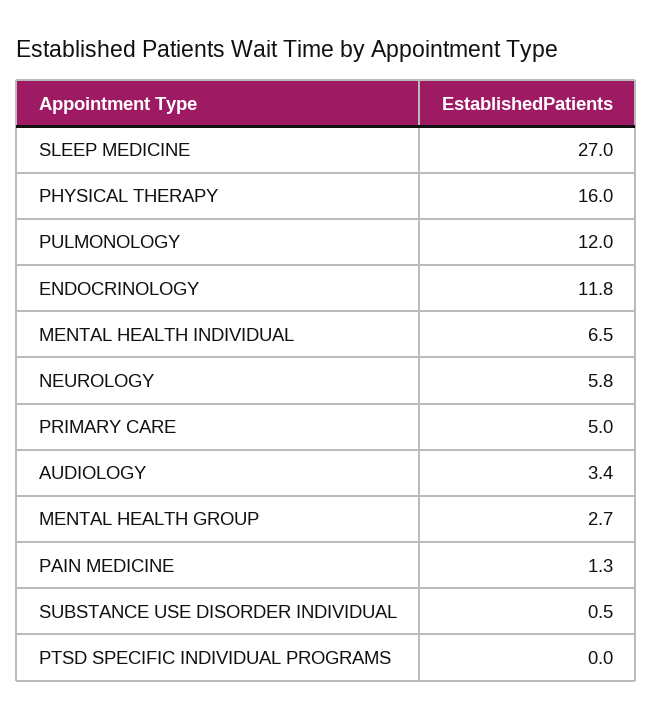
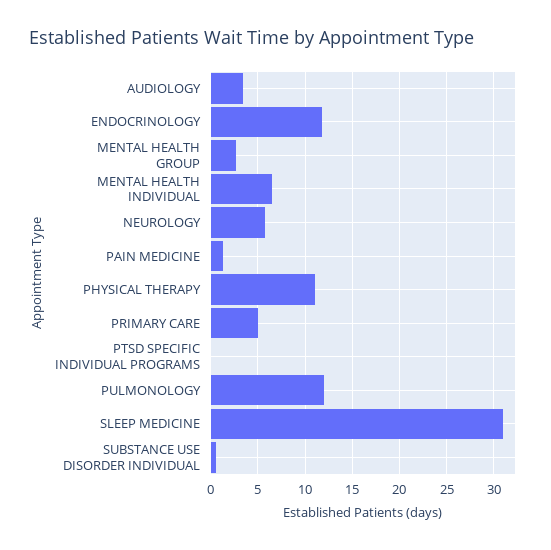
  {
-   "SLEEP MEDICINE": 27,
+   "SLEEP MEDICINE": 31,
-   "PHYSICAL THERAPY": 16,
+   "PHYSICAL THERAPY": 11,
    "PULMONOLOGY": 12,
    "ENDOCRINOLOGY": 11.8,
    "MENTAL HEALTH INDIVIDUAL": 6.5,
    "NEUROLOGY": 5.8,
    "PRIMARY CARE": 5,
    "AUDIOLOGY": 3.4,
    "MENTAL HEALTH GROUP": 2.7,
    "PAIN MEDICINE": 1.3,
    "SUBSTANCE USE DISORDER INDIVIDUAL": 0.5,
    "PTSD SPECIFIC INDIVIDUAL PROGRAMS": 0
  }

